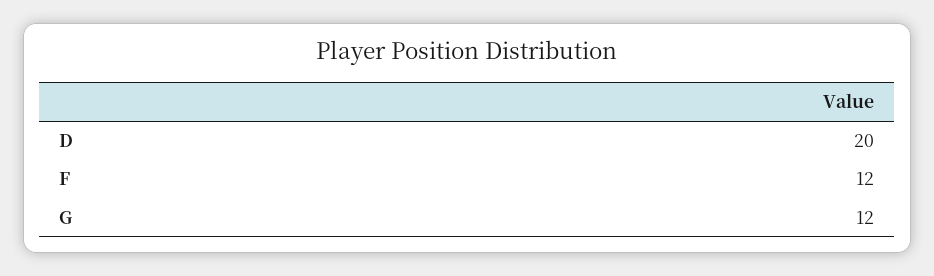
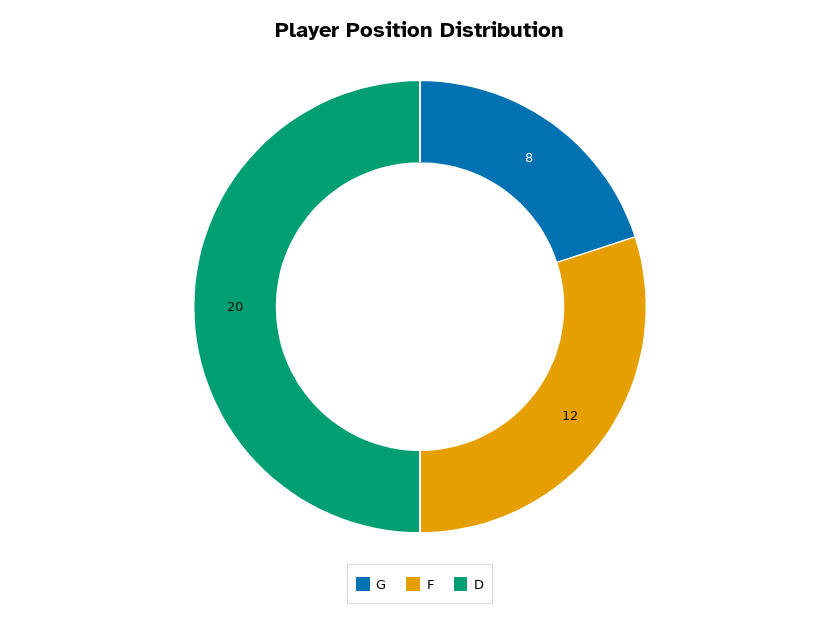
  {
    "D": 20,
    "F": 12,
-   "G": 12
+   "G": 8
  }

